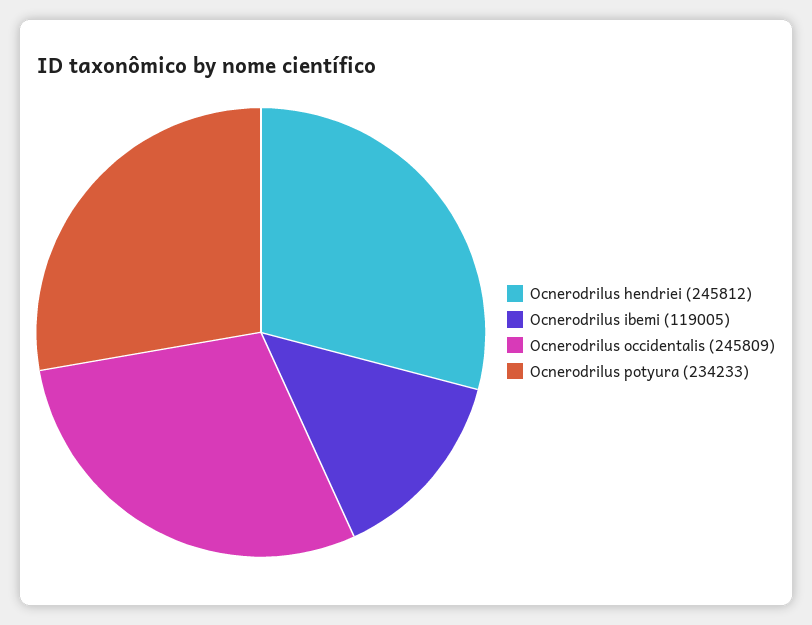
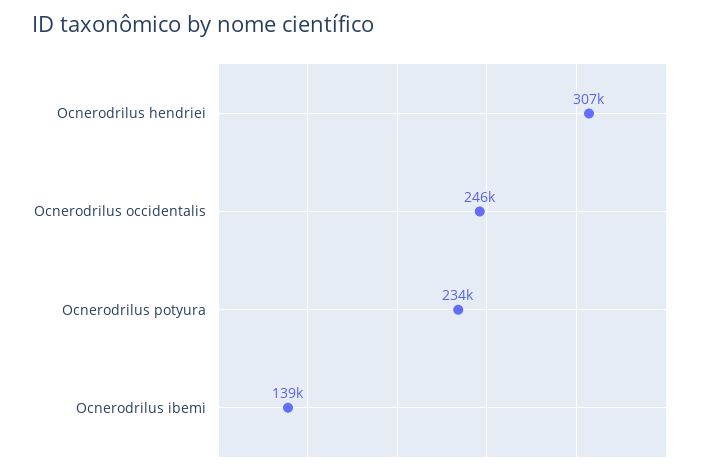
  {
-   "Ocnerodrilus hendriei": 245812,
+   "Ocnerodrilus hendriei": 307000,
-   "Ocnerodrilus ibemi": 119005,
+   "Ocnerodrilus ibemi": 139000,
    "Ocnerodrilus occidentalis": 245809,
    "Ocnerodrilus potyura": 234233
  }

